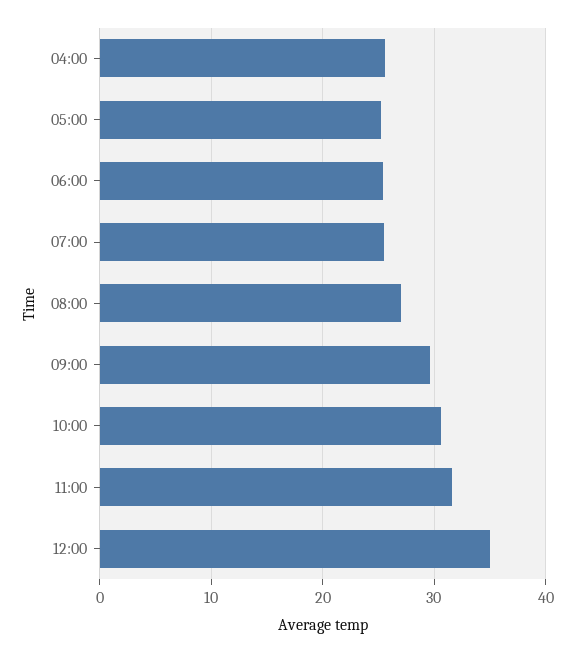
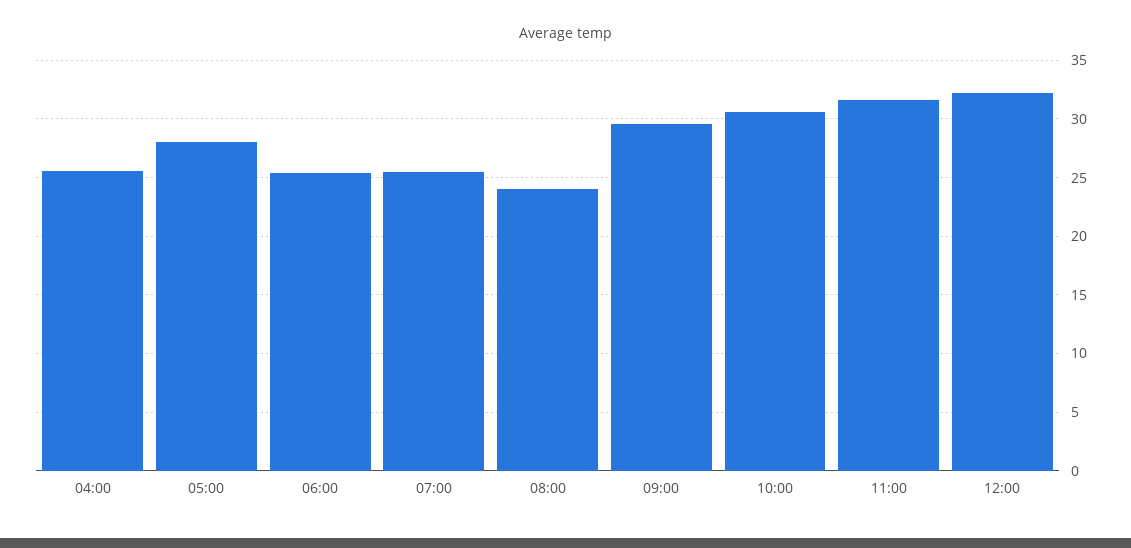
  {
    "04:00": 26,
-   "05:00": 25,
+   "05:00": 28,
    "06:00": 25,
    "07:00": 26,
-   "08:00": 27,
+   "08:00": 24,
    "09:00": 30,
    "10:00": 31,
    "11:00": 32,
-   "12:00": 35
+   "12:00": 32
  }

